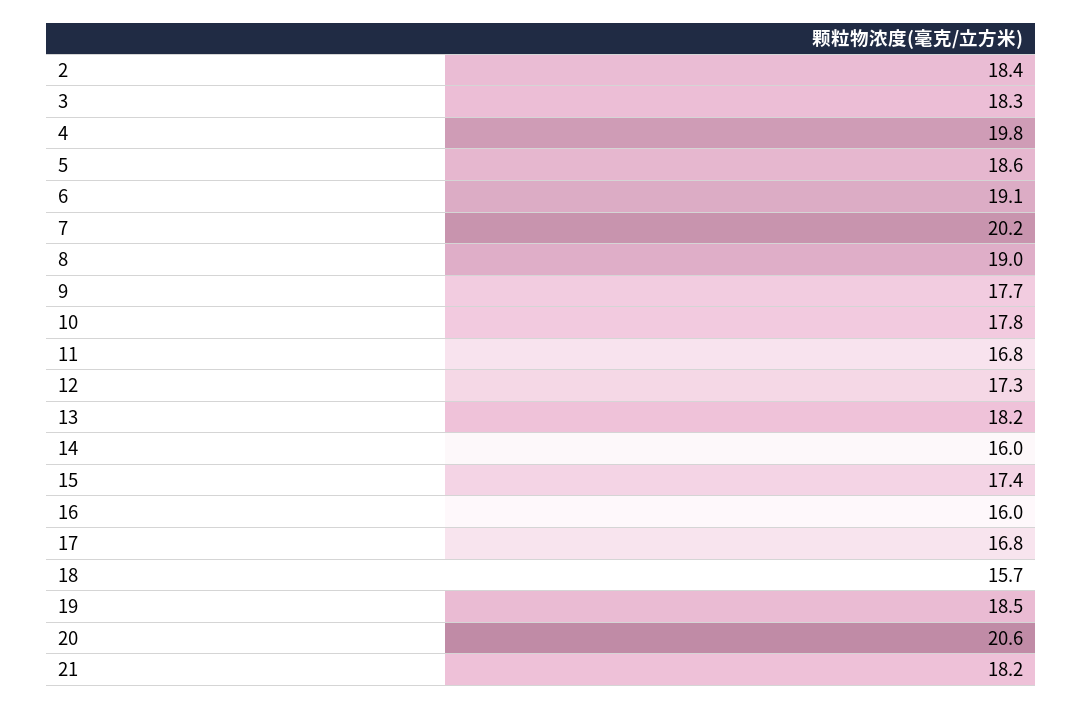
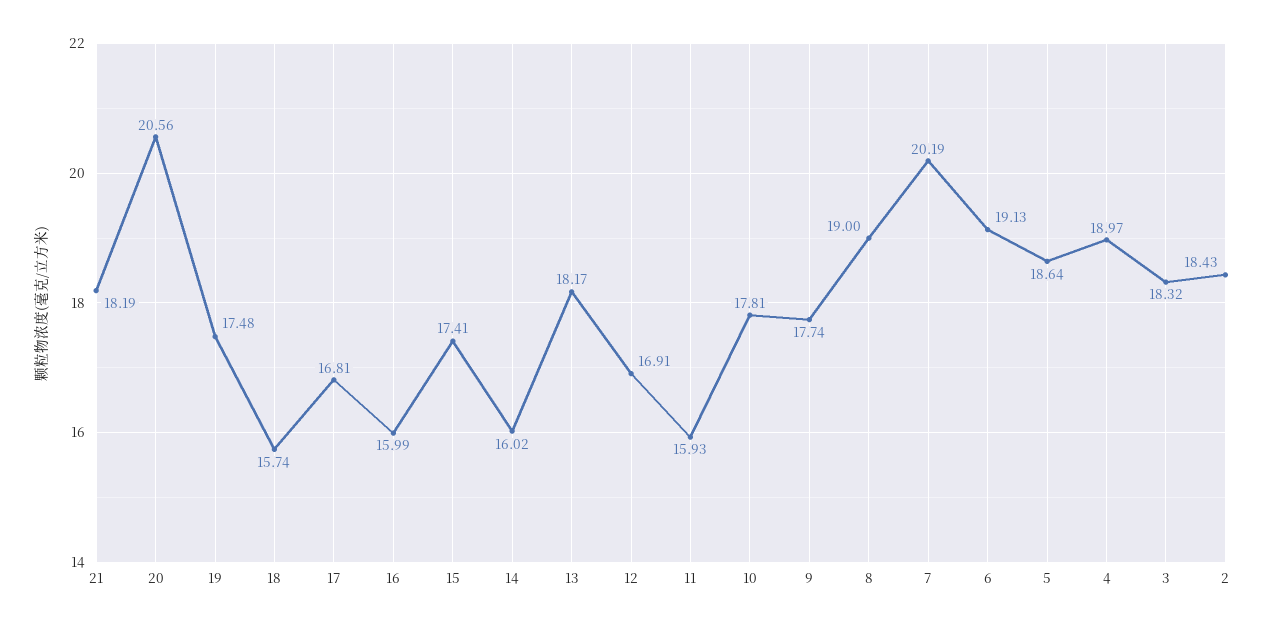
  {
    "2": 18.43,
    "3": 18.32,
-   "4": 19.8,
+   "4": 18.97,
    "5": 18.64,
    "6": 19.13,
    "7": 20.19,
    "8": 19,
    "9": 17.74,
    "10": 17.81,
-   "11": 16.8,
+   "11": 15.93,
-   "12": 17.3,
+   "12": 16.91,
    "13": 18.17,
    "14": 16.02,
    "15": 17.41,
    "16": 15.99,
    "17": 16.81,
    "18": 15.74,
-   "19": 18.5,
+   "19": 17.48,
    "20": 20.56,
    "21": 18.19
  }

